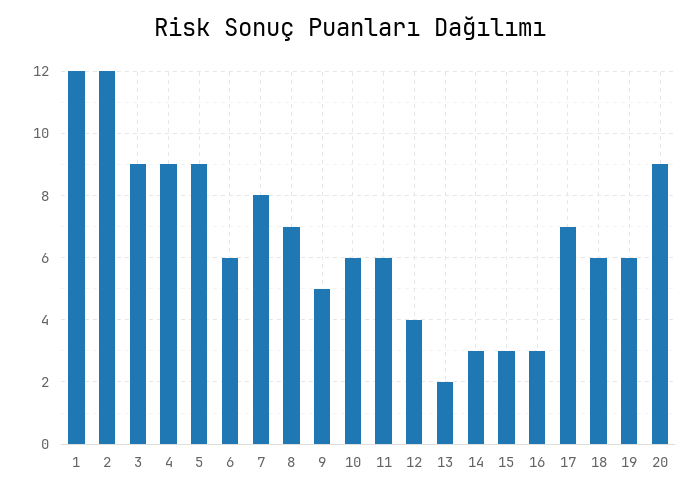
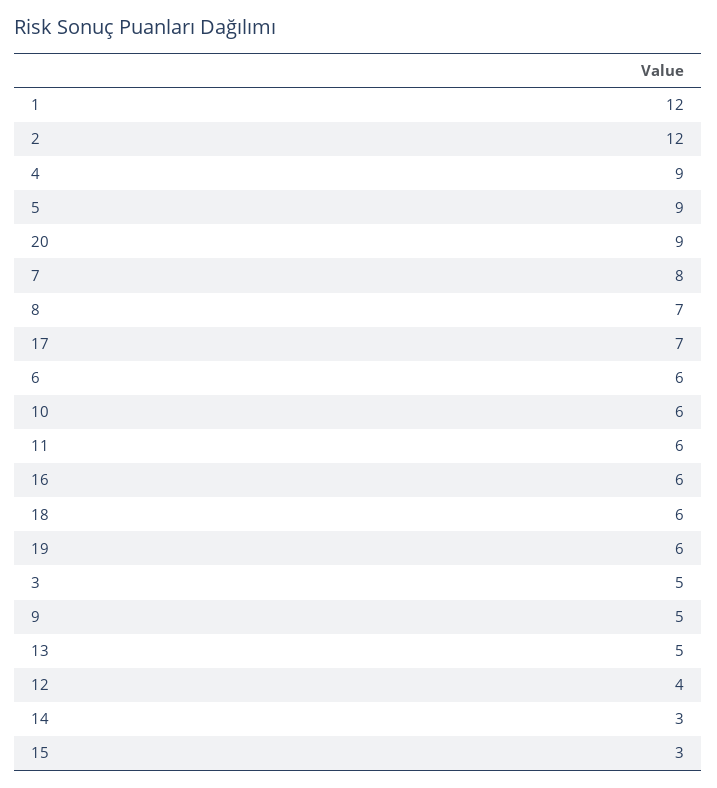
  {
    "1": 12,
    "2": 12,
-   "3": 9,
+   "3": 5,
    "4": 9,
    "5": 9,
    "6": 6,
    "7": 8,
    "8": 7,
    "9": 5,
    "10": 6,
    "11": 6,
    "12": 4,
-   "13": 2,
+   "13": 5,
    "14": 3,
    "15": 3,
-   "16": 3,
+   "16": 6,
    "17": 7,
    "18": 6,
    "19": 6,
    "20": 9
  }

